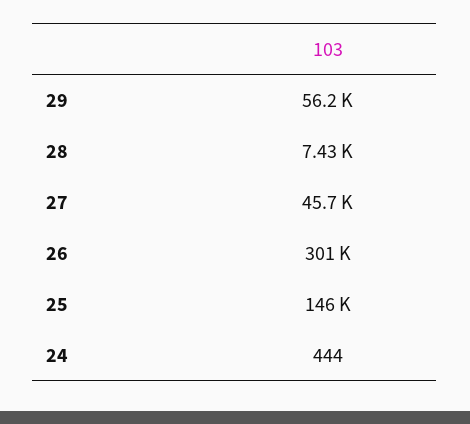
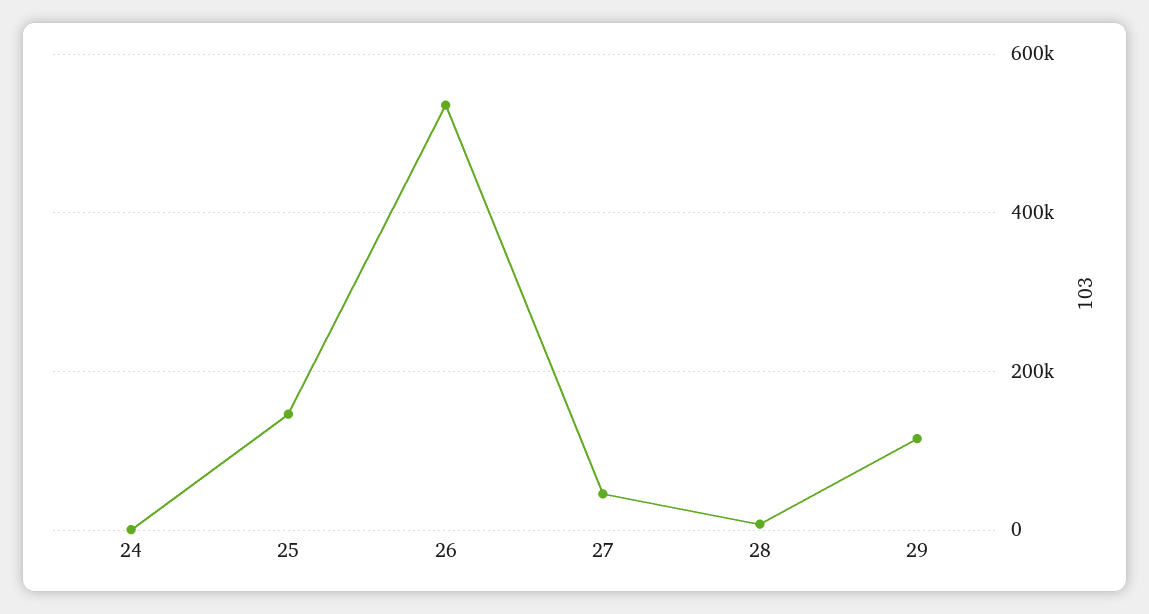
  {
-   "29": 56200,
+   "29": 120000,
    "28": 7430,
    "27": 45700,
-   "26": 301000,
+   "26": 540000,
    "25": 146000,
    "24": 444
  }

